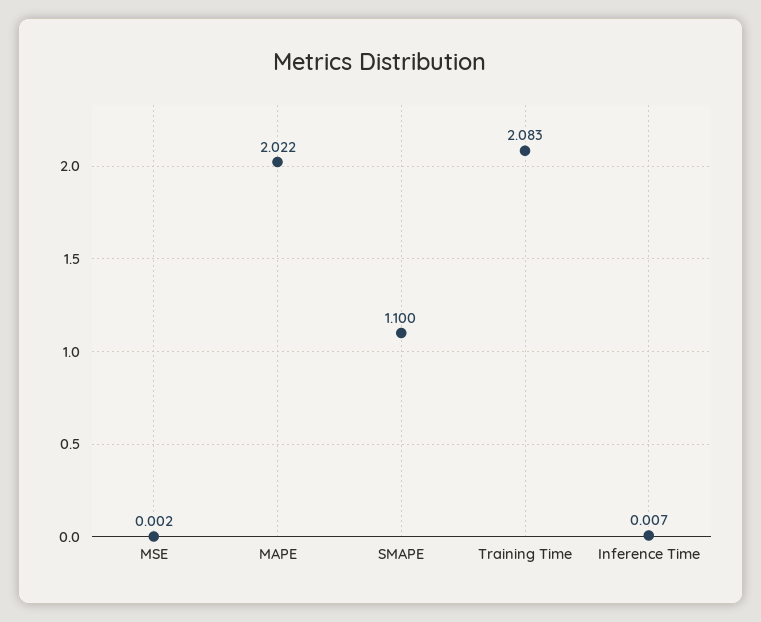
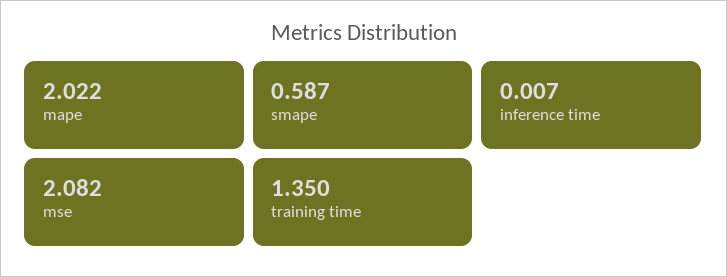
  {
-   "MSE": 0.002,
+   "MSE": 2.082,
    "MAPE": 2.022,
-   "SMAPE": 1.1,
+   "SMAPE": 0.587,
-   "Training Time": 2.083,
+   "Training Time": 1.35,
    "Inference Time": 0.007
  }

